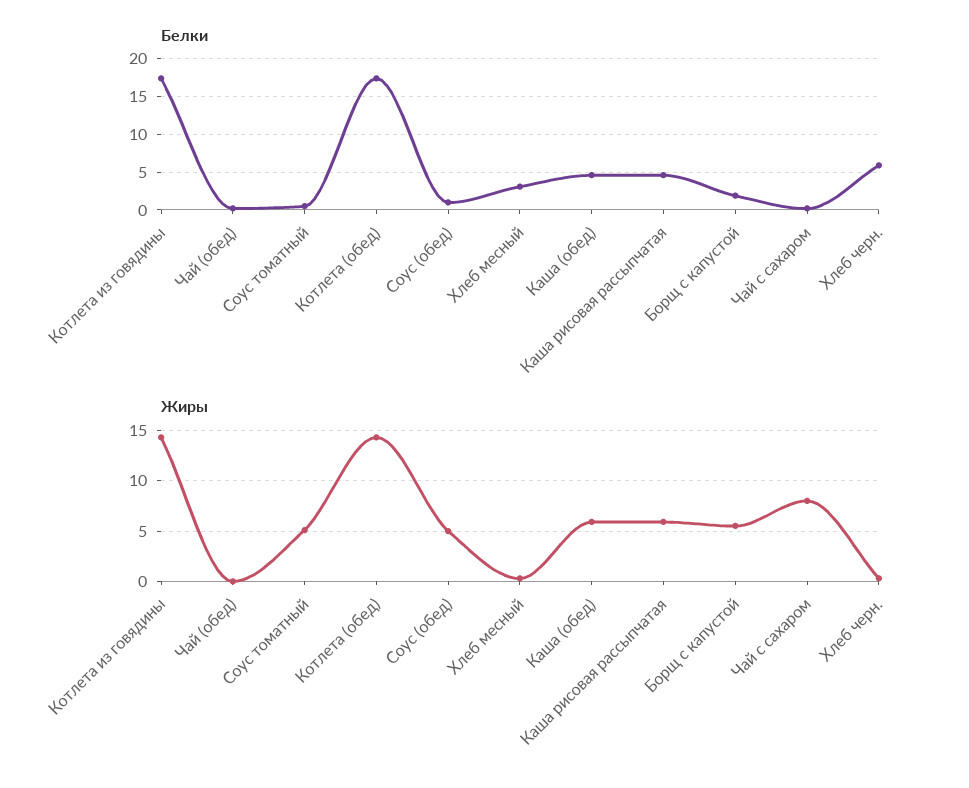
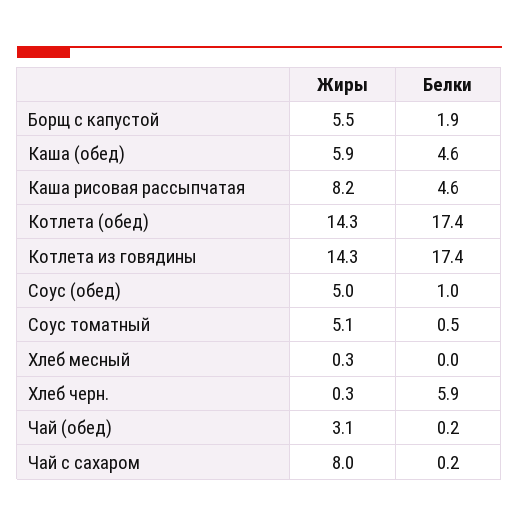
  {
    "Белки": {
      "Котлета из говядины": 17.4,
      "Чай (обед)": 0.2,
      "Соус томатный": 0.5,
      "Котлета (обед)": 17.4,
      "Соус (обед)": 1,
-     "Хлеб месный": 3,
+     "Хлеб месный": 0,
      "Каша (обед)": 4.6,
      "Каша рисовая рассыпчатая": 4.6,
      "Борщ с капустой": 1.9,
      "Чай с сахаром": 0.2,
      "Хлеб черн.": 5.9
    },
    "Жиры": {
      "Котлета из говядины": 14.3,
-     "Чай (обед)": 0,
+     "Чай (обед)": 3.1,
      "Соус томатный": 5.1,
      "Котлета (обед)": 14.3,
      "Соус (обед)": 5,
      "Хлеб месный": 0.3,
      "Каша (обед)": 5.9,
-     "Каша рисовая рассыпчатая": 6,
+     "Каша рисовая рассыпчатая": 8.2,
      "Борщ с капустой": 5.5,
      "Чай с сахаром": 8,
      "Хлеб черн.": 0.3
    }
  }

